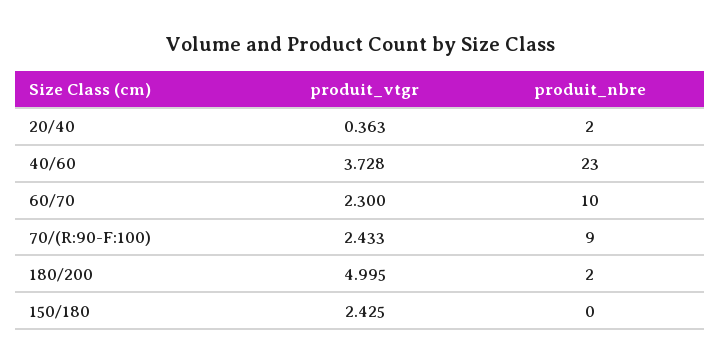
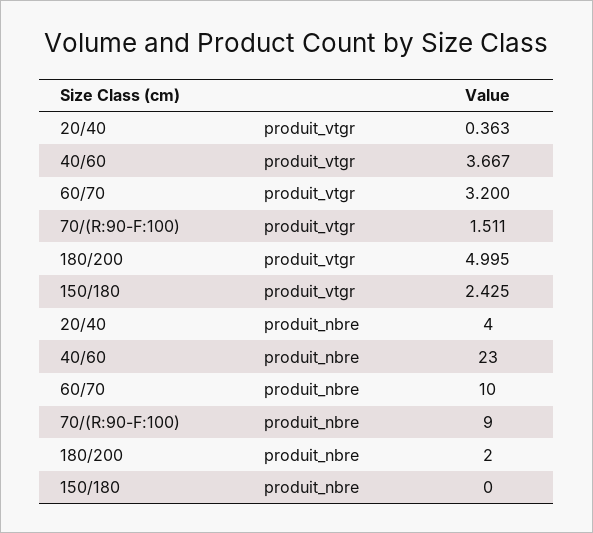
  {
    "produit_vtgr": {
      "20/40": 0.363,
-     "40/60": 3.728,
+     "40/60": 3.667,
-     "60/70": 2.3,
+     "60/70": 3.2,
-     "70/(R:90-F:100)": 2.433,
+     "70/(R:90-F:100)": 1.511,
      "180/200": 4.995,
      "150/180": 2.425
    },
    "produit_nbre": {
-     "20/40": 2,
+     "20/40": 4,
      "40/60": 23,
      "60/70": 10,
      "70/(R:90-F:100)": 9,
      "180/200": 2,
      "150/180": 0
    }
  }

